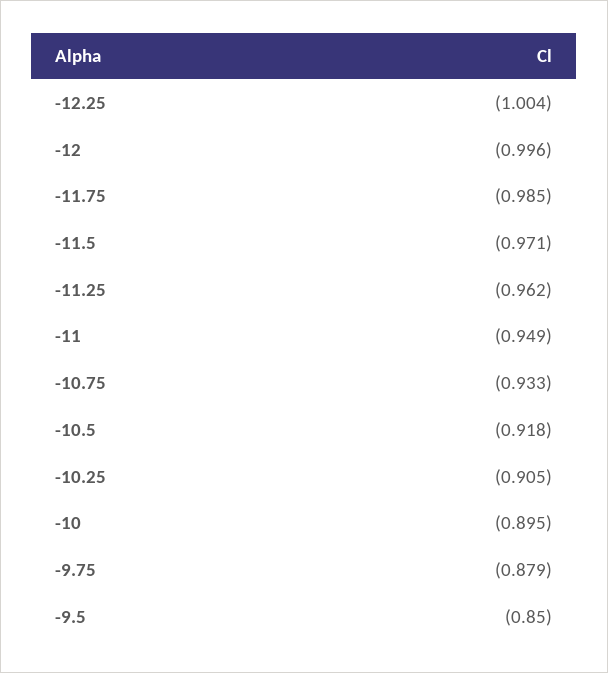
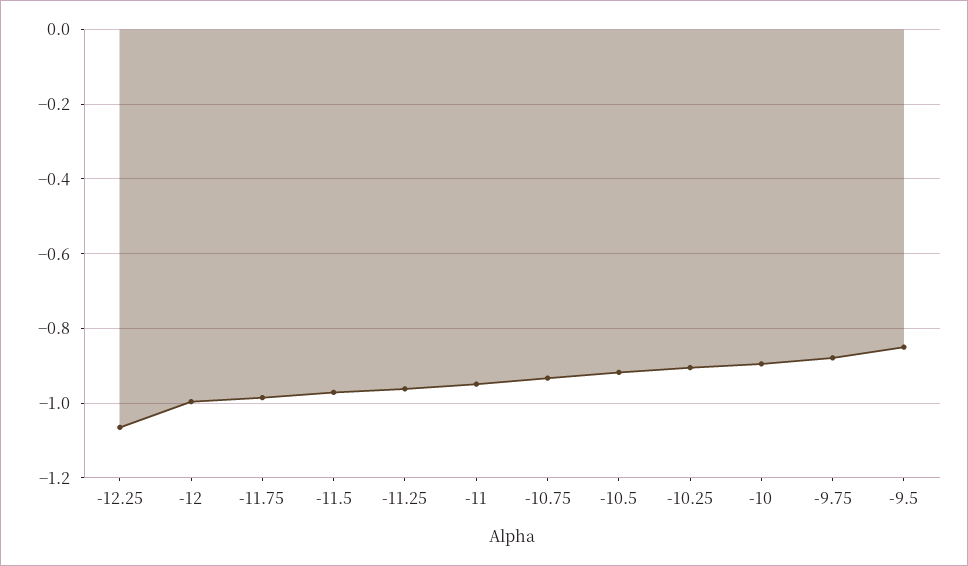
  {
-   "-12.25": -1.004,
+   "-12.25": -1.06,
    "-12": -0.996,
    "-11.75": -0.985,
    "-11.5": -0.971,
    "-11.25": -0.962,
    "-11": -0.949,
    "-10.75": -0.933,
    "-10.5": -0.918,
    "-10.25": -0.905,
    "-10": -0.895,
    "-9.75": -0.879,
    "-9.5": -0.85
  }

